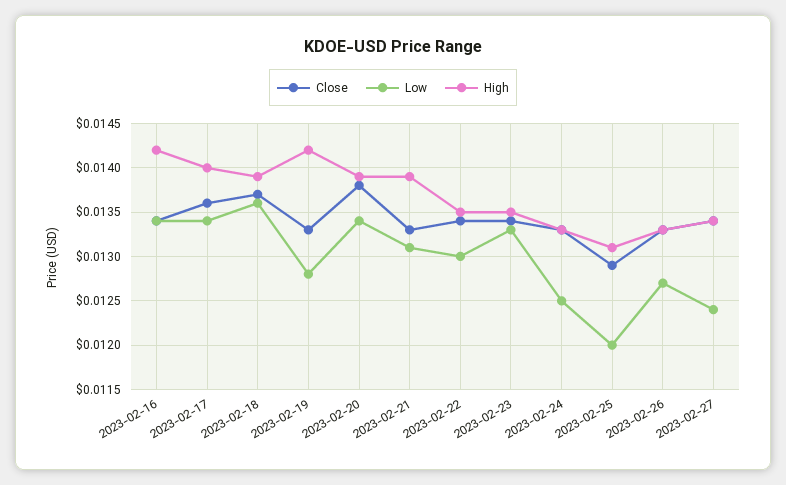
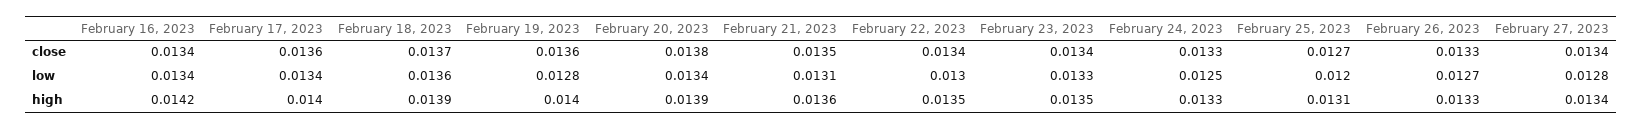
  {
    "Close": {
      "2023-02-16": 0.0134,
      "2023-02-17": 0.0136,
      "2023-02-18": 0.0137,
-     "2023-02-19": 0.0133,
+     "2023-02-19": 0.0136,
      "2023-02-20": 0.0138,
-     "2023-02-21": 0.0133,
+     "2023-02-21": 0.0135,
      "2023-02-22": 0.0134,
      "2023-02-23": 0.0134,
      "2023-02-24": 0.0133,
-     "2023-02-25": 0.0129,
+     "2023-02-25": 0.0127,
      "2023-02-26": 0.0133,
      "2023-02-27": 0.0134
    },
    "Low": {
      "2023-02-16": 0.0134,
      "2023-02-17": 0.0134,
      "2023-02-18": 0.0136,
      "2023-02-19": 0.0128,
      "2023-02-20": 0.0134,
      "2023-02-21": 0.0131,
      "2023-02-22": 0.013,
      "2023-02-23": 0.0133,
      "2023-02-24": 0.0125,
      "2023-02-25": 0.012,
      "2023-02-26": 0.0127,
-     "2023-02-27": 0.0124
+     "2023-02-27": 0.0128
    },
    "High": {
      "2023-02-16": 0.0142,
      "2023-02-17": 0.014,
      "2023-02-18": 0.0139,
-     "2023-02-19": 0.0142,
+     "2023-02-19": 0.014,
      "2023-02-20": 0.0139,
-     "2023-02-21": 0.0139,
+     "2023-02-21": 0.0136,
      "2023-02-22": 0.0135,
      "2023-02-23": 0.0135,
      "2023-02-24": 0.0133,
      "2023-02-25": 0.0131,
      "2023-02-26": 0.0133,
      "2023-02-27": 0.0134
    }
  }

